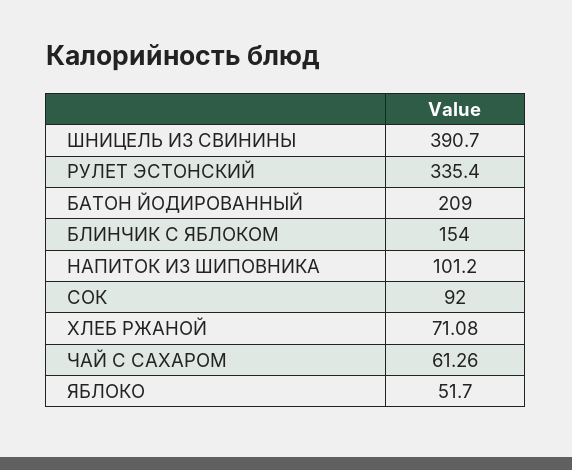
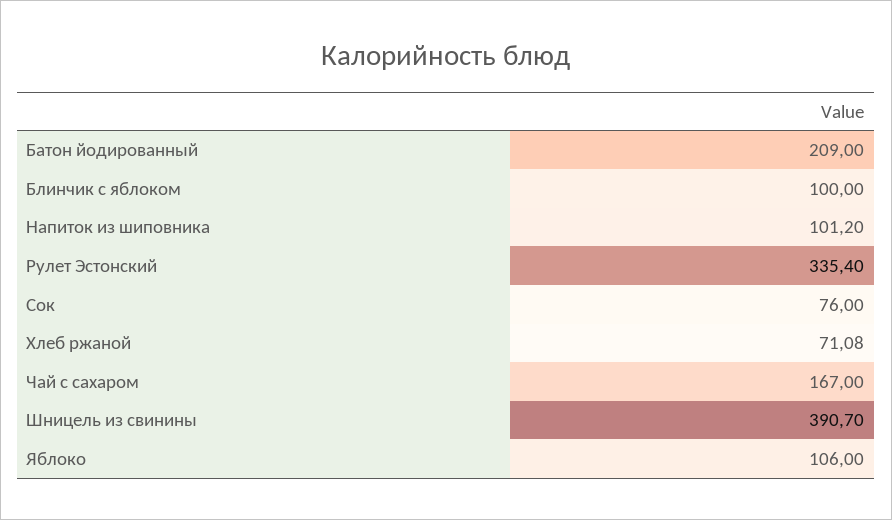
  {
    "ШНИЦЕЛЬ ИЗ СВИНИНЫ": 390.7,
    "РУЛЕТ ЭСТОНСКИЙ": 335.4,
    "БАТОН ЙОДИРОВАННЫЙ": 209,
-   "БЛИНЧИК С ЯБЛОКОМ": 154,
+   "БЛИНЧИК С ЯБЛОКОМ": 100,
    "НАПИТОК ИЗ ШИПОВНИКА": 101.2,
-   "СОК": 92,
+   "СОК": 76,
    "ХЛЕБ РЖАНОЙ": 71.08,
-   "ЧАЙ С САХАРОМ": 61.26,
+   "ЧАЙ С САХАРОМ": 167,
-   "ЯБЛОКО": 51.7
+   "ЯБЛОКО": 106
  }

